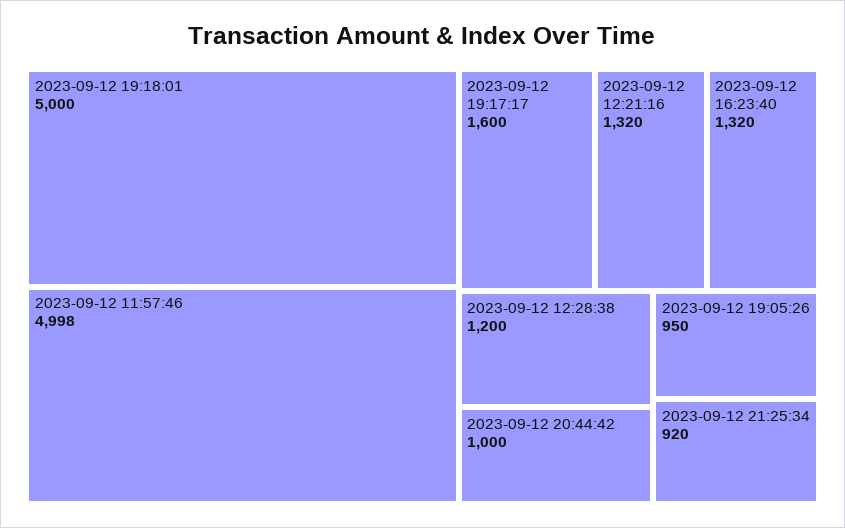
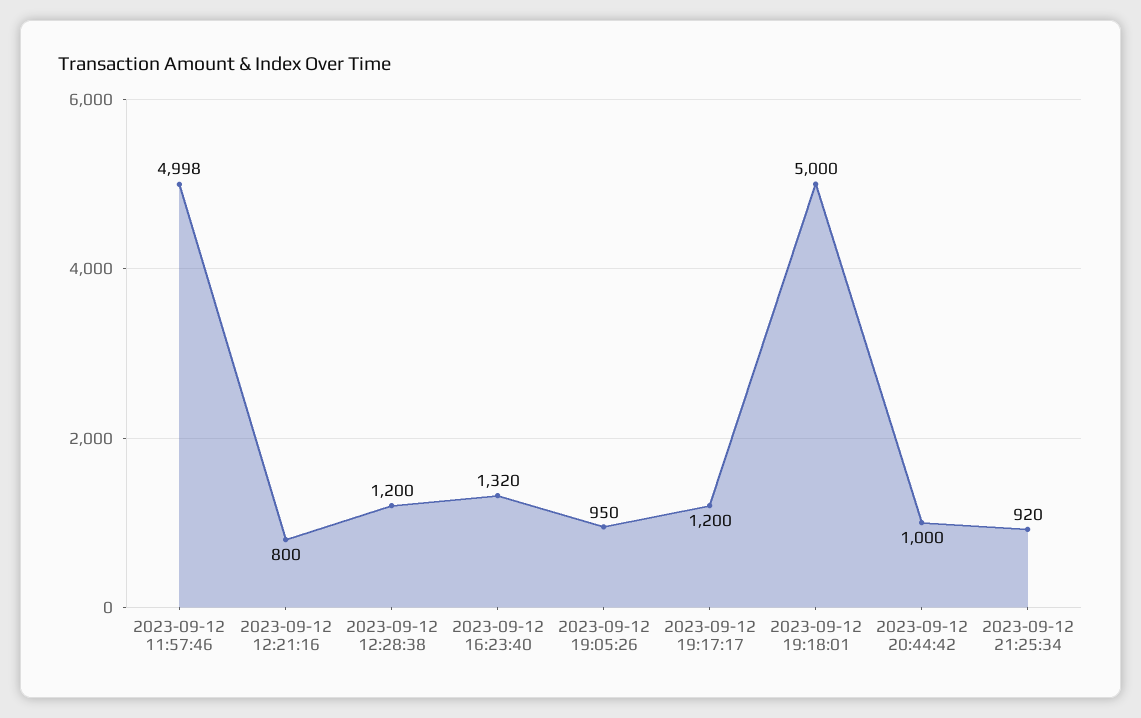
  {
    "2023-09-12 19:18:01": 5000,
    "2023-09-12 11:57:46": 4998,
-   "2023-09-12 19:17:17": 1600,
+   "2023-09-12 19:17:17": 1200,
-   "2023-09-12 12:21:16": 1320,
+   "2023-09-12 12:21:16": 800,
    "2023-09-12 16:23:40": 1320,
    "2023-09-12 12:28:38": 1200,
    "2023-09-12 20:44:42": 1000,
    "2023-09-12 19:05:26": 950,
    "2023-09-12 21:25:34": 920
  }

